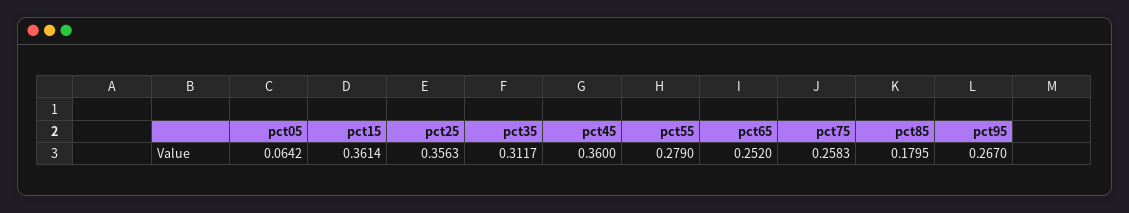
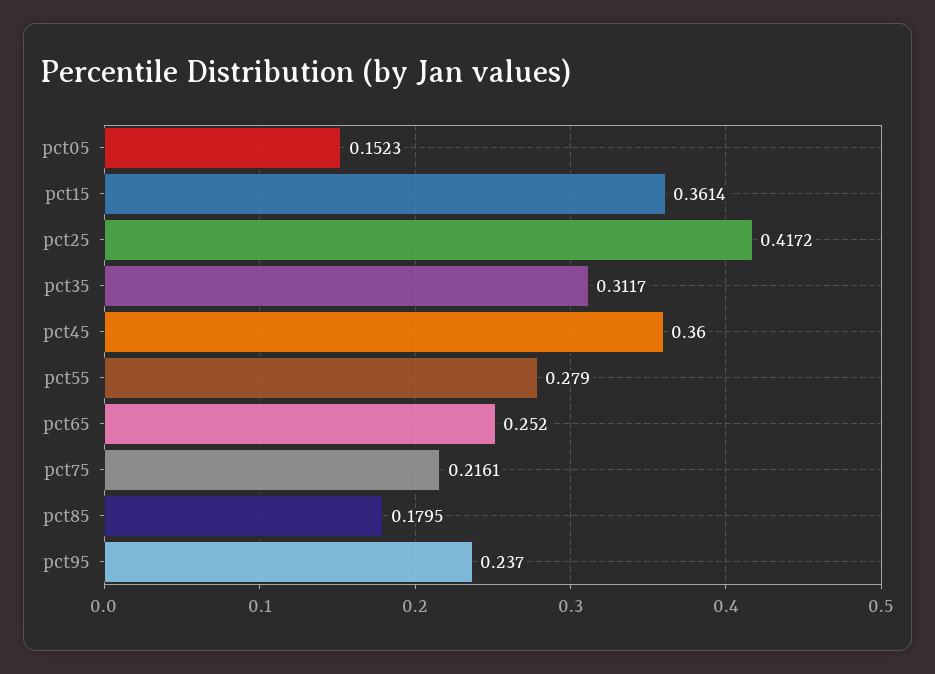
  {
-   "pct05": 0.0642,
+   "pct05": 0.1523,
    "pct15": 0.3614,
-   "pct25": 0.3563,
+   "pct25": 0.4172,
    "pct35": 0.3117,
    "pct45": 0.36,
    "pct55": 0.279,
    "pct65": 0.252,
-   "pct75": 0.2583,
+   "pct75": 0.2161,
    "pct85": 0.1795,
-   "pct95": 0.267
+   "pct95": 0.237
  }

